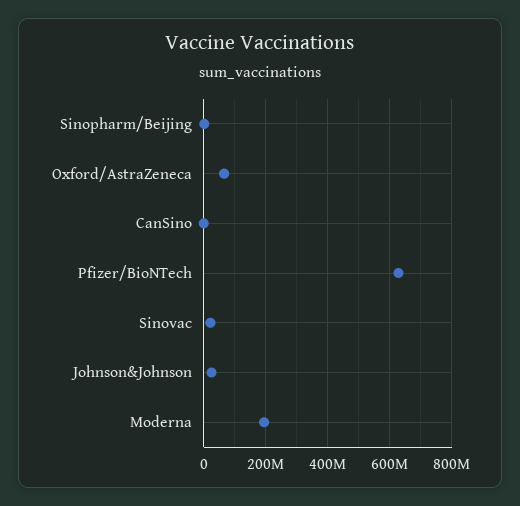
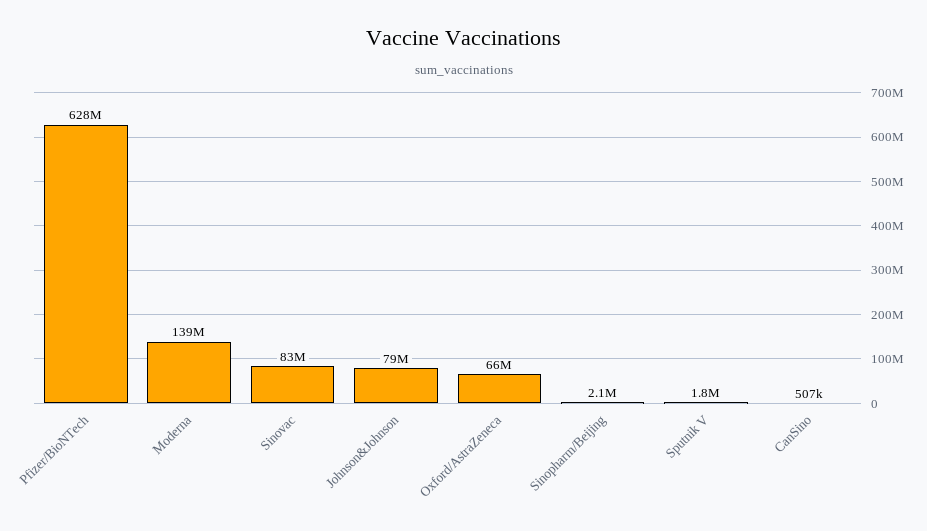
  {
    "Sinopharm/Beijing": 2100000,
    "Oxford/AstraZeneca": 66000000,
    "CanSino": 507000,
    "Pfizer/BioNTech": 628000000,
-   "Sinovac": 20000000,
+   "Sinovac": 83000000,
-   "Johnson&Johnson": 20000000,
+   "Johnson&Johnson": 79000000,
-   "Moderna": 200000000
+   "Moderna": 139000000,
+   "Sputnik V": 1800000
  }

